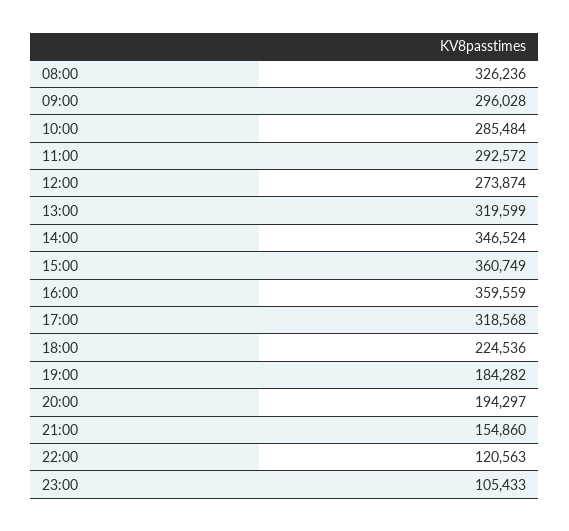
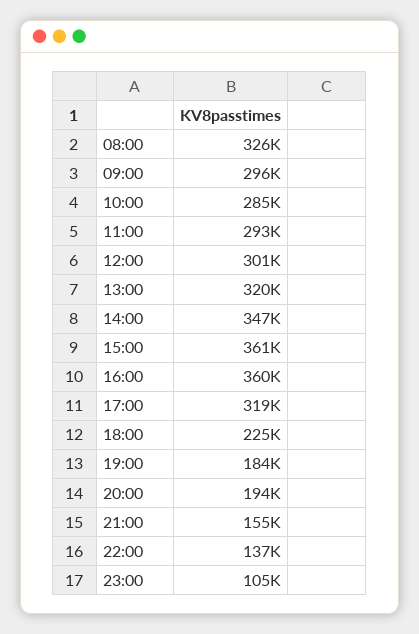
  {
    "08:00": 326236,
    "09:00": 296028,
    "10:00": 285484,
    "11:00": 292572,
-   "12:00": 273874,
+   "12:00": 301000,
    "13:00": 319599,
    "14:00": 346524,
    "15:00": 360749,
    "16:00": 359559,
    "17:00": 318568,
    "18:00": 224536,
    "19:00": 184282,
    "20:00": 194297,
    "21:00": 154860,
-   "22:00": 120563,
+   "22:00": 137000,
    "23:00": 105433
  }

